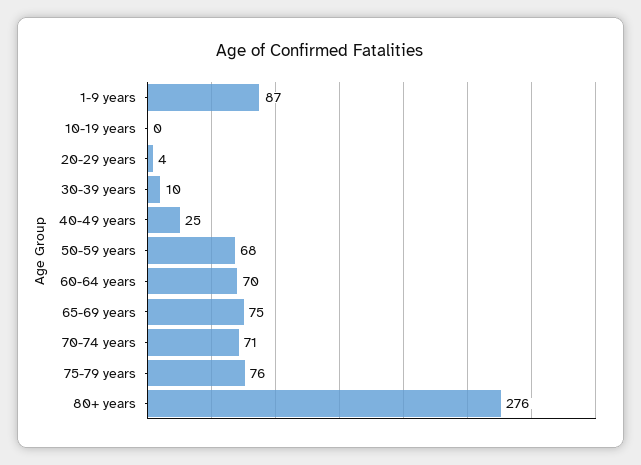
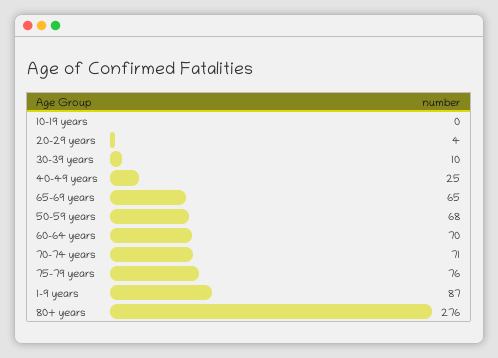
  {
    "1-9 years": 87,
    "10-19 years": 0,
    "20-29 years": 4,
    "30-39 years": 10,
    "40-49 years": 25,
    "50-59 years": 68,
    "60-64 years": 70,
-   "65-69 years": 75,
+   "65-69 years": 65,
    "70-74 years": 71,
    "75-79 years": 76,
    "80+ years": 276
  }

